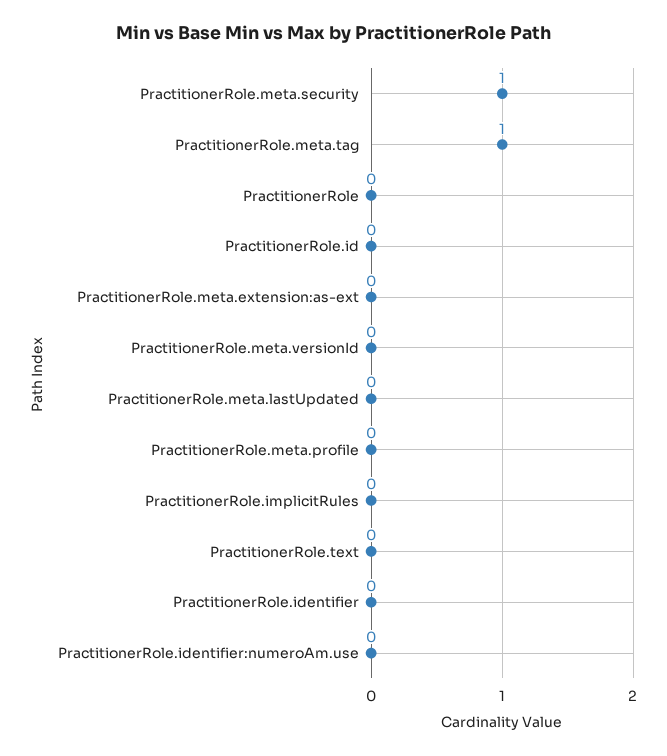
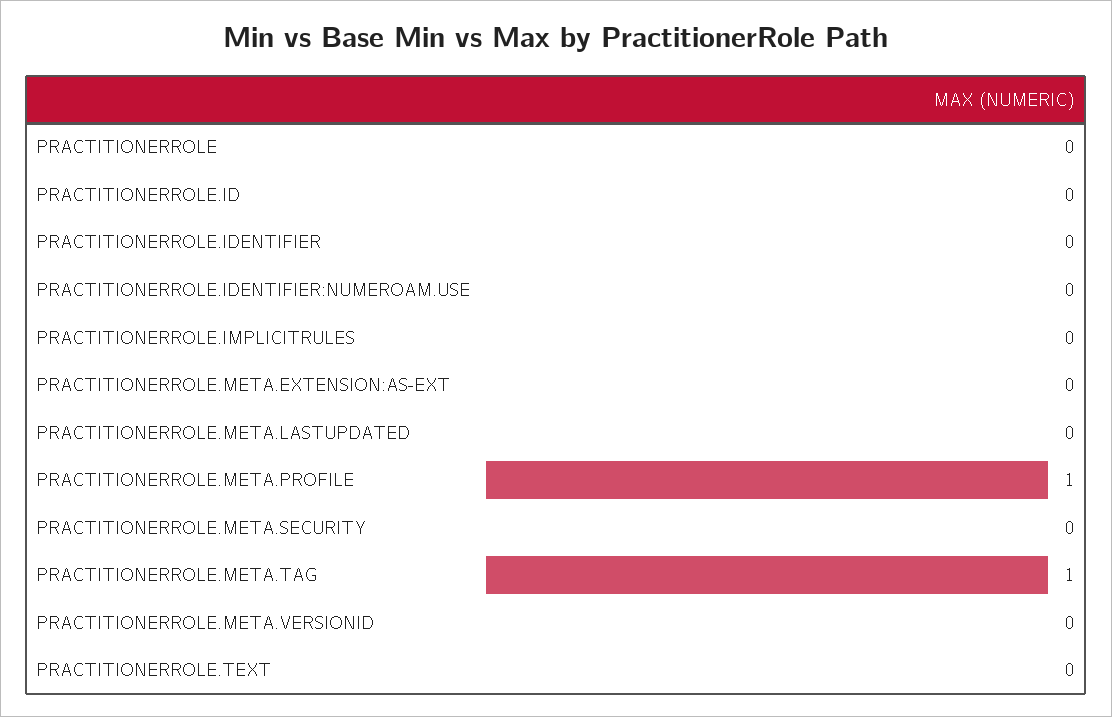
  {
-   "PractitionerRole.meta.security": 1,
+   "PractitionerRole.meta.security": 0,
    "PractitionerRole.meta.tag": 1,
    "PractitionerRole": 0,
    "PractitionerRole.id": 0,
    "PractitionerRole.meta.extension:as-ext": 0,
    "PractitionerRole.meta.versionId": 0,
    "PractitionerRole.meta.lastUpdated": 0,
-   "PractitionerRole.meta.profile": 0,
+   "PractitionerRole.meta.profile": 1,
    "PractitionerRole.implicitRules": 0,
    "PractitionerRole.text": 0,
    "PractitionerRole.identifier": 0,
    "PractitionerRole.identifier:numeroAm.use": 0
  }

